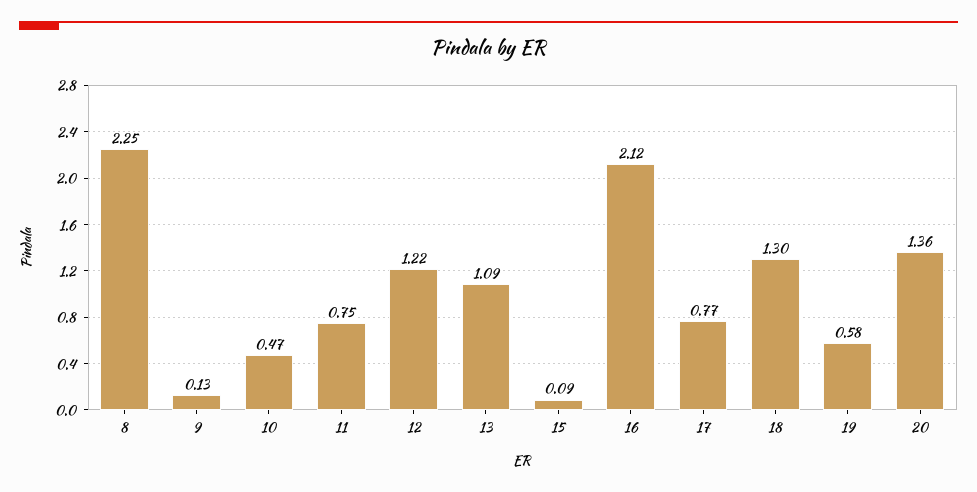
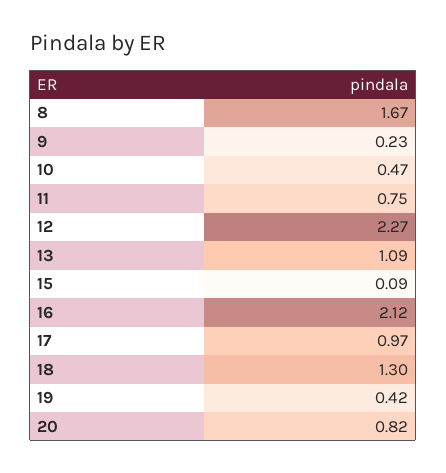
  {
-   "8": 2.25,
+   "8": 1.67,
-   "9": 0.13,
+   "9": 0.23,
    "10": 0.47,
    "11": 0.75,
-   "12": 1.22,
+   "12": 2.27,
    "13": 1.09,
    "15": 0.09,
    "16": 2.12,
-   "17": 0.77,
+   "17": 0.97,
    "18": 1.3,
-   "19": 0.58,
+   "19": 0.42,
-   "20": 1.36
+   "20": 0.82
  }

